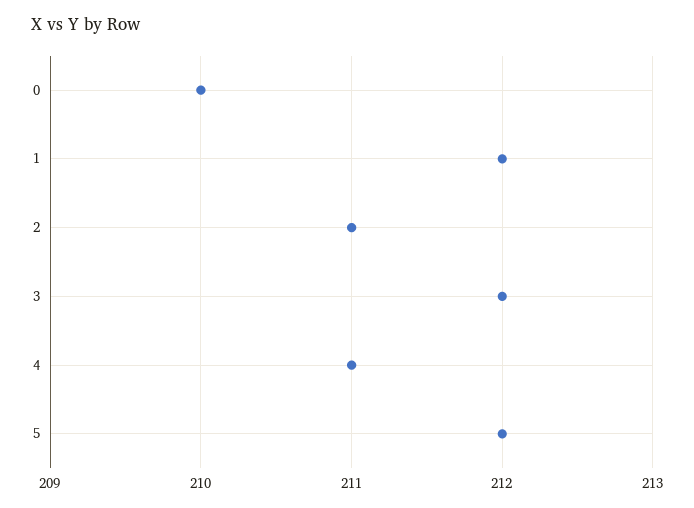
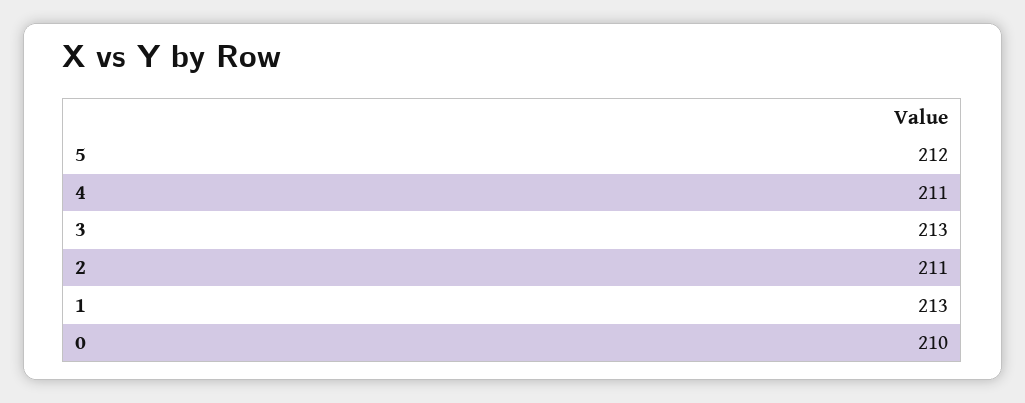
  {
    "0": 210,
-   "1": 212,
+   "1": 213,
    "2": 211,
-   "3": 212,
+   "3": 213,
    "4": 211,
    "5": 212
  }

